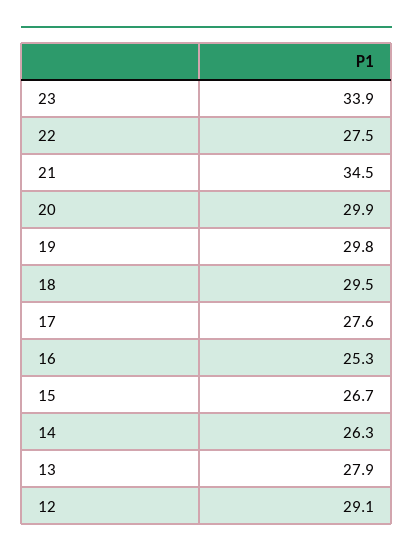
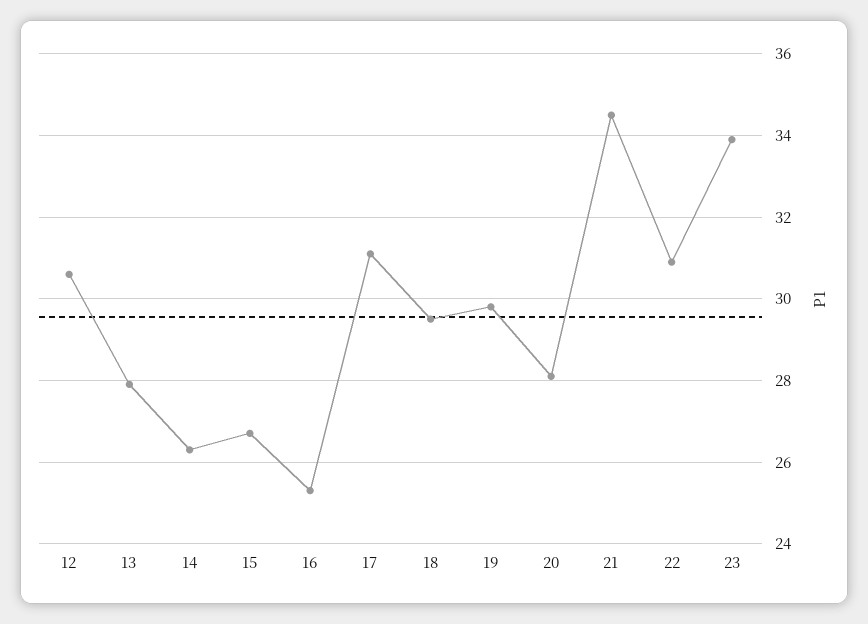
  {
    "23": 33.9,
-   "22": 27.5,
+   "22": 31,
    "21": 34.5,
-   "20": 29.9,
+   "20": 28,
    "19": 29.8,
    "18": 29.5,
-   "17": 27.6,
+   "17": 31,
    "16": 25.3,
    "15": 26.7,
    "14": 26.3,
    "13": 27.9,
-   "12": 29.1
+   "12": 30.5
  }

